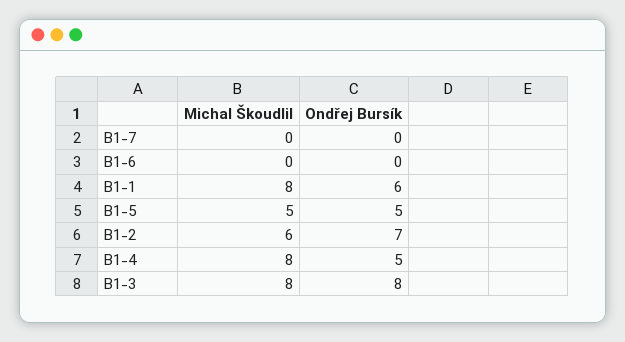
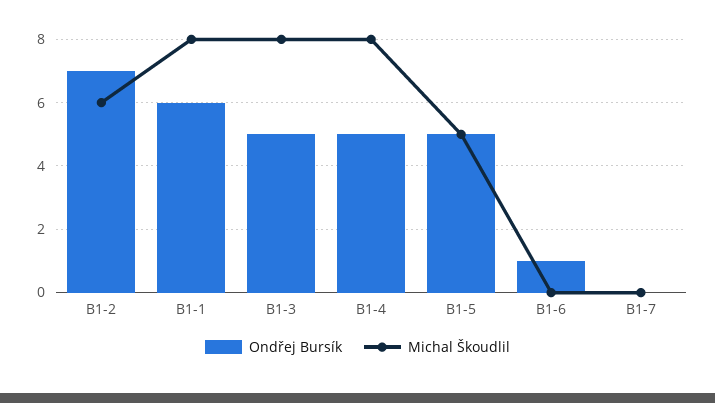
  {
    "Michal Škoudlil": {
      "B1-7": 0,
      "B1-6": 0,
      "B1-1": 8,
      "B1-5": 5,
      "B1-2": 6,
      "B1-4": 8,
      "B1-3": 8
    },
    "Ondřej Bursík": {
      "B1-7": 0,
-     "B1-6": 0,
+     "B1-6": 1,
      "B1-1": 6,
      "B1-5": 5,
      "B1-2": 7,
      "B1-4": 5,
-     "B1-3": 8
+     "B1-3": 5
    }
  }

